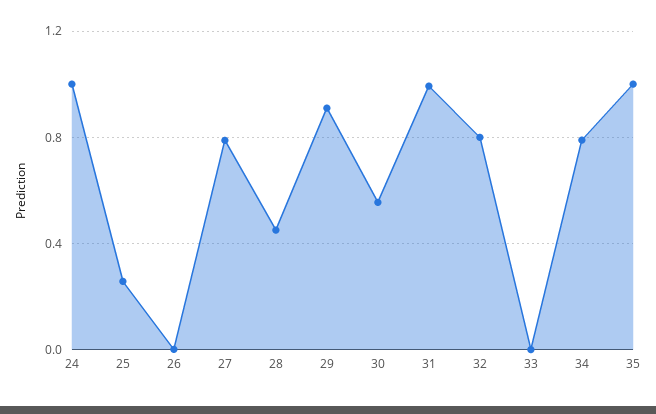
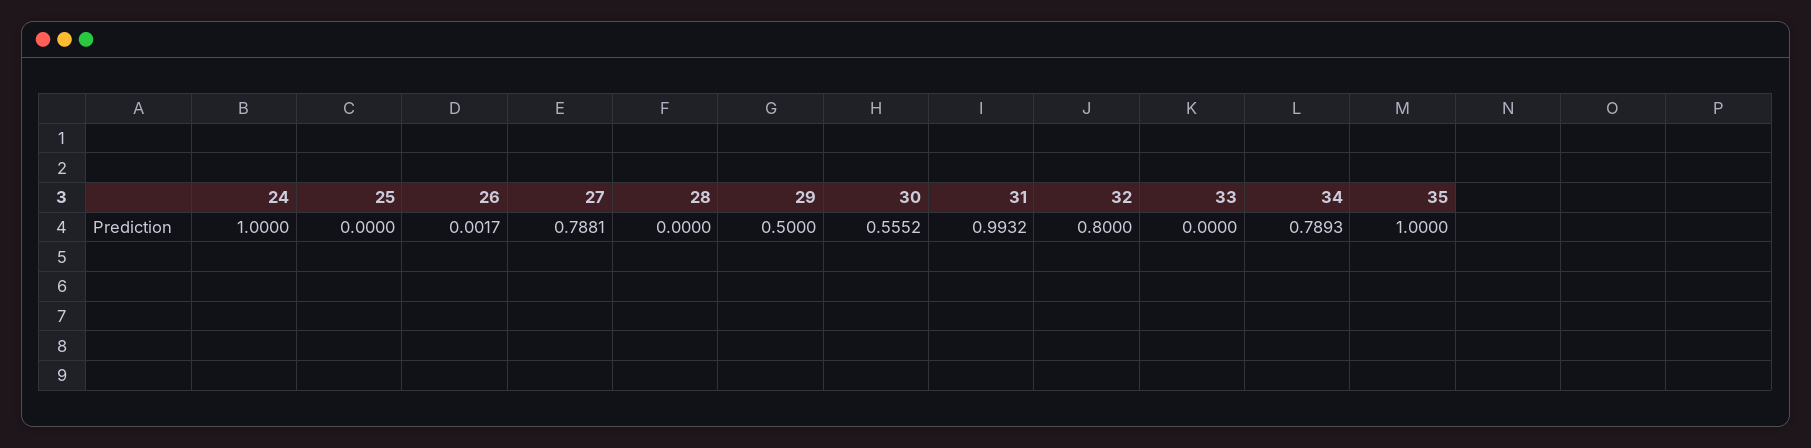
  {
    "24": 1,
-   "25": 0.25,
+   "25": 0,
    "26": 0.0017,
    "27": 0.7881,
-   "28": 0.45,
+   "28": 0,
-   "29": 0.9,
+   "29": 0.5,
    "30": 0.5552,
    "31": 0.9932,
    "32": 0.8,
    "33": 0,
    "34": 0.7893,
    "35": 1
  }

